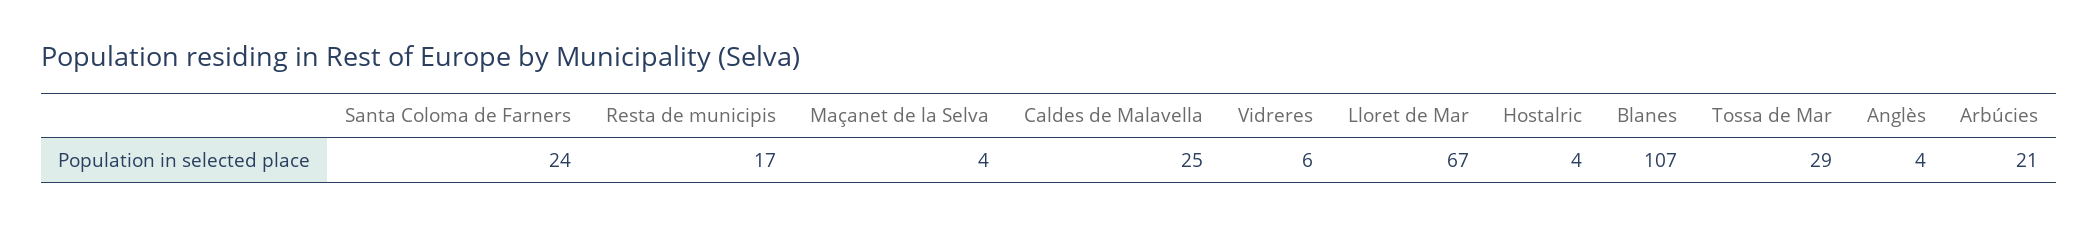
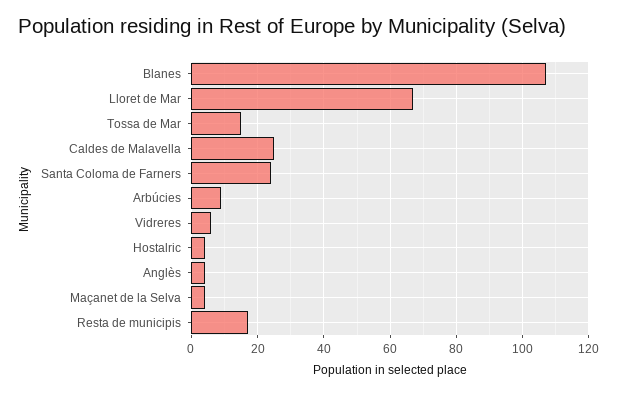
  {
    "Santa Coloma de Farners": 24,
    "Resta de municipis": 17,
    "Maçanet de la Selva": 4,
    "Caldes de Malavella": 25,
    "Vidreres": 6,
    "Lloret de Mar": 67,
    "Hostalric": 4,
    "Blanes": 107,
-   "Tossa de Mar": 29,
+   "Tossa de Mar": 15,
    "Anglès": 4,
-   "Arbúcies": 21
+   "Arbúcies": 10
  }

